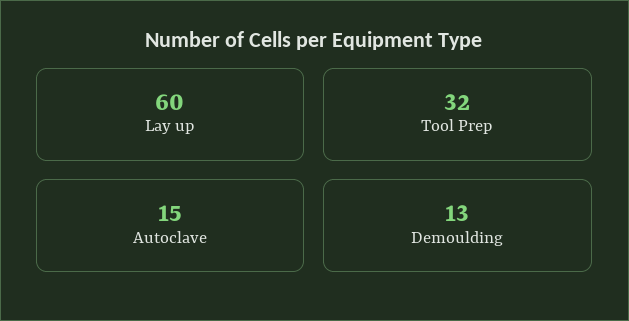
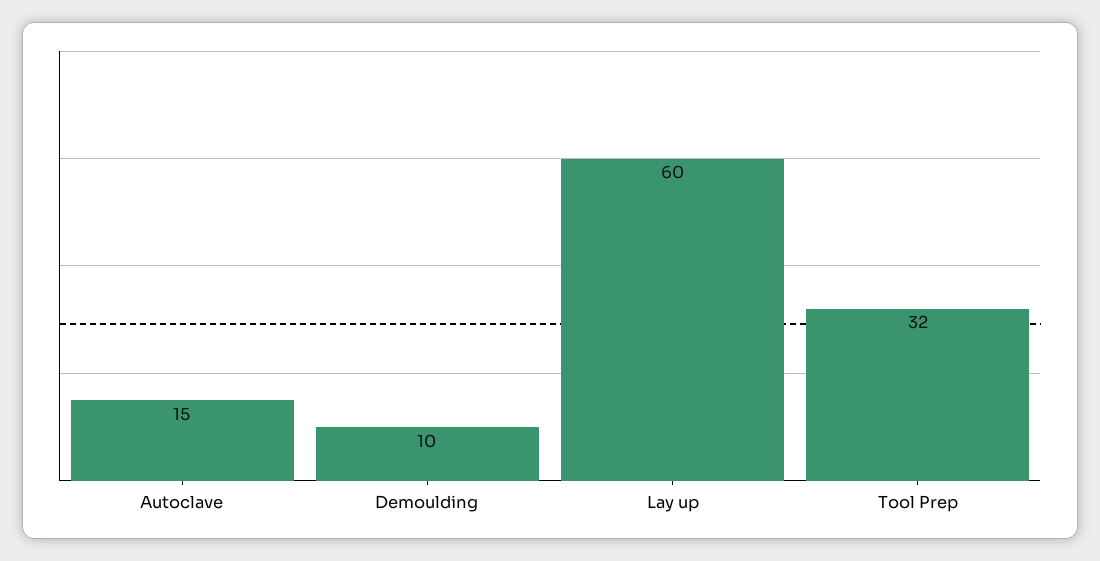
  {
    "Lay up": 60,
    "Tool Prep": 32,
    "Autoclave": 15,
-   "Demoulding": 13
+   "Demoulding": 10
  }

